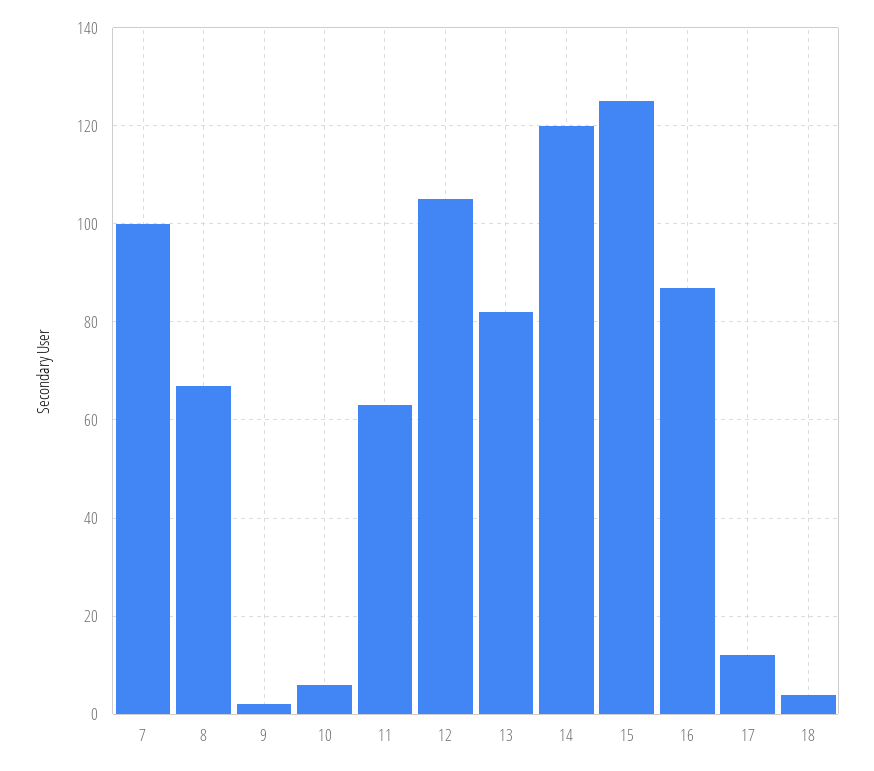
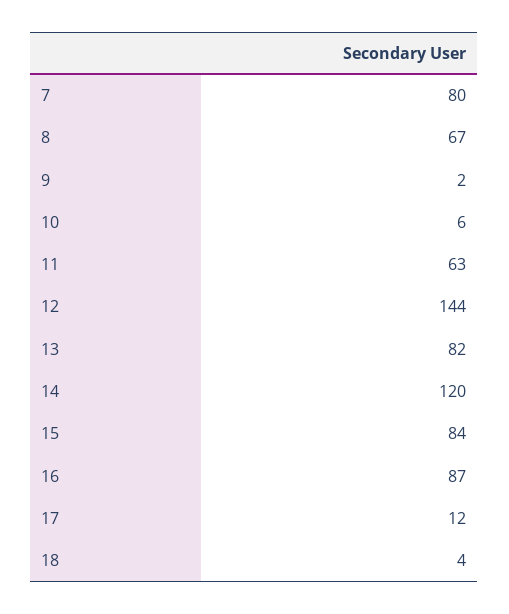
  {
-   "7": 100,
+   "7": 80,
    "8": 67,
    "9": 2,
    "10": 6,
    "11": 63,
-   "12": 105,
+   "12": 144,
    "13": 82,
    "14": 120,
-   "15": 125,
+   "15": 84,
    "16": 87,
    "17": 12,
    "18": 4
  }

